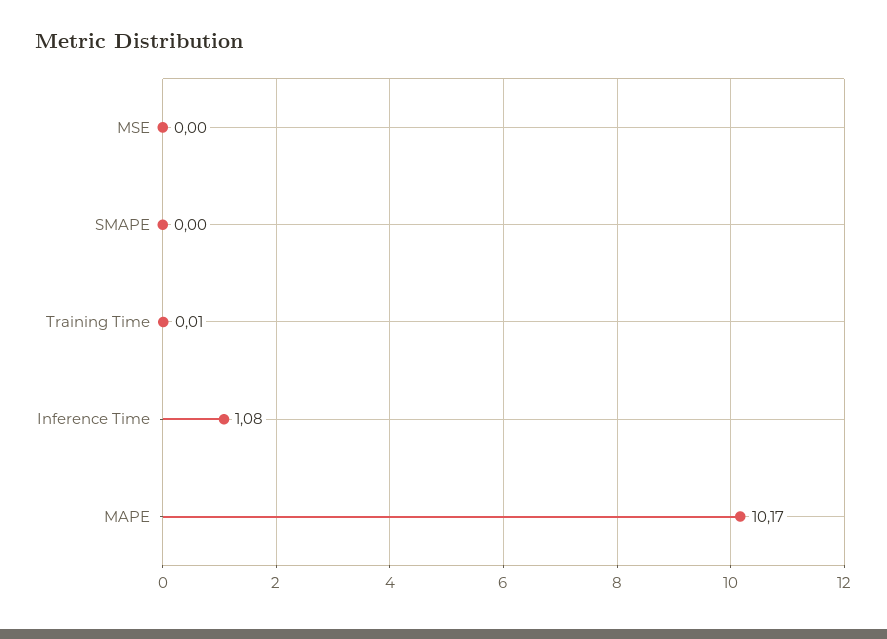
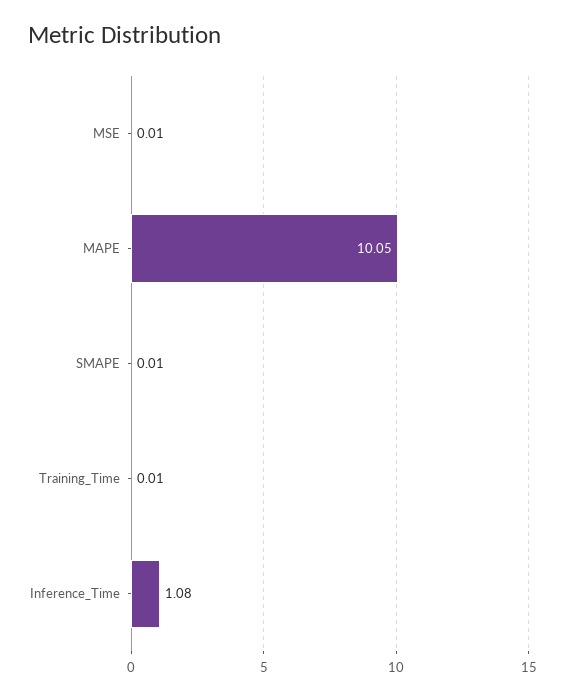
  {
-   "MSE": 0,
+   "MSE": 0.01,
-   "SMAPE": 0,
+   "SMAPE": 0.01,
    "Training Time": 0.01,
    "Inference Time": 1.08,
-   "MAPE": 10.17
+   "MAPE": 10.05
  }

